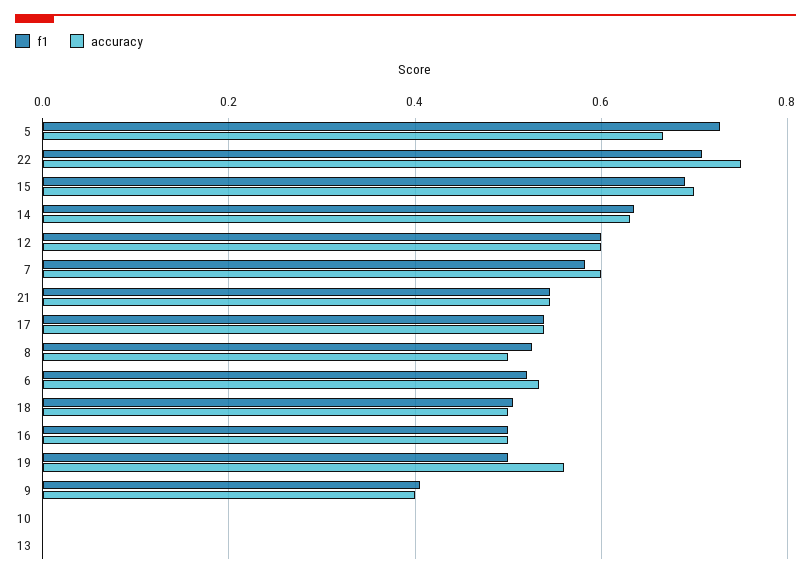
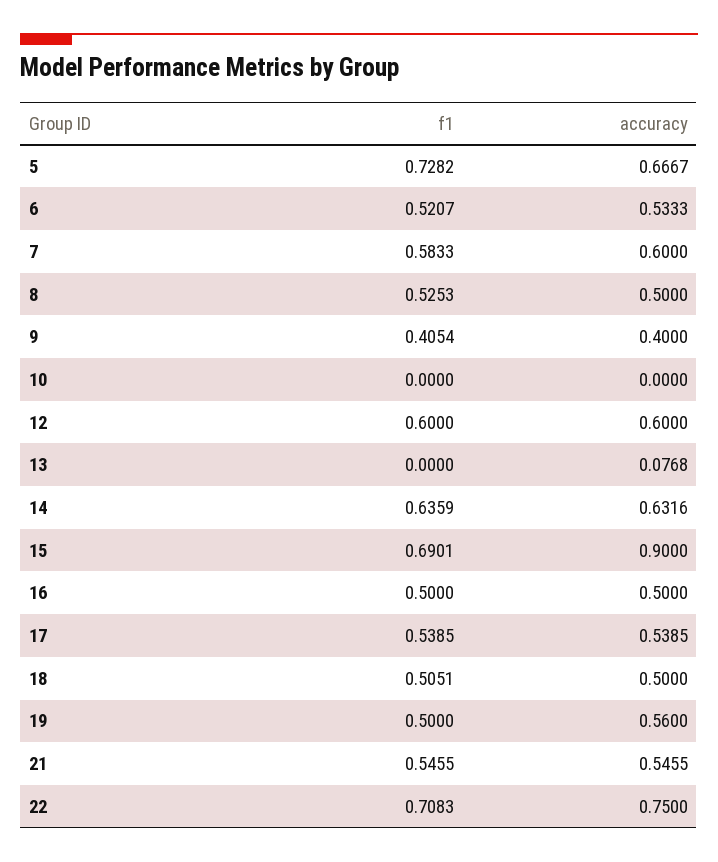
  {
    "f1": {
      "5": 0.7282,
      "22": 0.7083,
      "15": 0.6901,
      "14": 0.6359,
      "12": 0.6,
      "7": 0.5833,
      "21": 0.5455,
      "17": 0.5385,
      "8": 0.5253,
      "6": 0.5207,
      "18": 0.5051,
      "16": 0.5,
      "19": 0.5,
      "9": 0.4054,
      "10": 0,
      "13": 0
    },
    "accuracy": {
      "5": 0.6667,
      "22": 0.75,
-     "15": 0.7,
+     "15": 0.9,
      "14": 0.6316,
      "12": 0.6,
      "7": 0.6,
      "21": 0.5455,
      "17": 0.5385,
      "8": 0.5,
      "6": 0.5333,
      "18": 0.5,
      "16": 0.5,
      "19": 0.56,
      "9": 0.4,
      "10": 0,
-     "13": 0
+     "13": 0.0768
    }
  }

